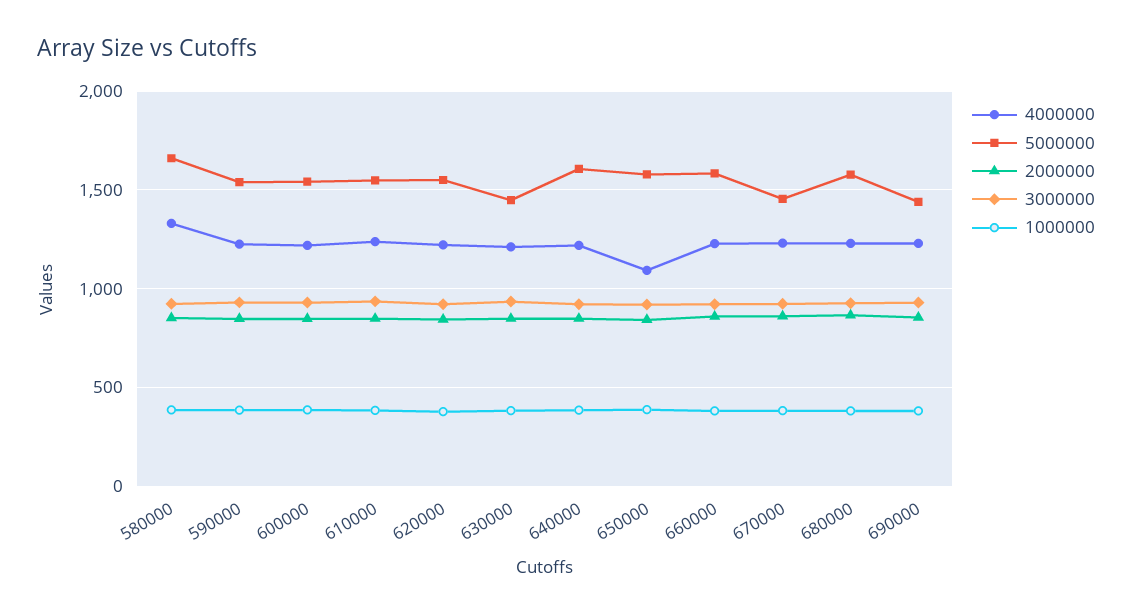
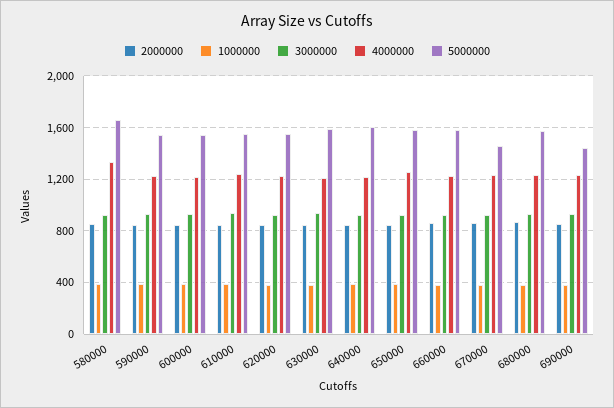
  {
    "4000000": {
      "580000": 1350,
      "590000": 1250,
      "600000": 1200,
      "610000": 1250,
      "620000": 1200,
      "630000": 1200,
      "640000": 1200,
-     "650000": 1100,
+     "650000": 1250,
      "660000": 1250,
      "670000": 1250,
      "680000": 1250,
      "690000": 1250
    },
    "5000000": {
      "580000": 1650,
      "590000": 1550,
      "600000": 1550,
      "610000": 1550,
      "620000": 1550,
-     "630000": 1450,
+     "630000": 1600,
      "640000": 1600,
      "650000": 1600,
      "660000": 1600,
      "670000": 1450,
      "680000": 1600,
      "690000": 1450
    },
    "2000000": {
      "580000": 850,
      "590000": 850,
      "600000": 850,
      "610000": 850,
      "620000": 850,
      "630000": 850,
      "640000": 850,
      "650000": 850,
      "660000": 850,
      "670000": 850,
      "680000": 850,
      "690000": 850
    },
    "3000000": {
      "580000": 900,
      "590000": 950,
      "600000": 950,
      "610000": 950,
      "620000": 900,
      "630000": 950,
      "640000": 900,
      "650000": 900,
      "660000": 900,
      "670000": 900,
      "680000": 950,
      "690000": 950
    },
    "1000000": {
      "580000": 400,
      "590000": 400,
      "600000": 400,
      "610000": 400,
      "620000": 400,
      "630000": 400,
      "640000": 400,
      "650000": 400,
      "660000": 400,
      "670000": 400,
      "680000": 400,
      "690000": 400
    }
  }

